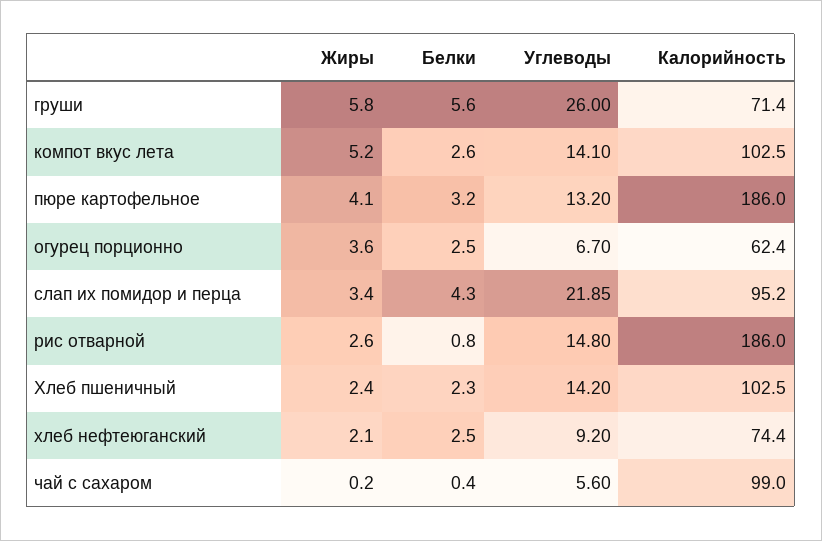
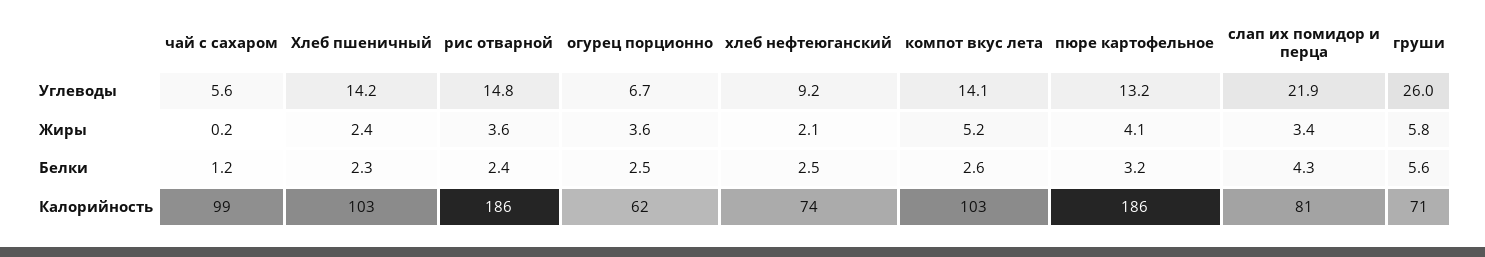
  {
    "Жиры": {
      "груши": 5.8,
      "компот вкус лета": 5.2,
      "пюре картофельное": 4.1,
      "огурец порционно": 3.6,
      "слап их помидор и перца": 3.4,
-     "рис отварной": 2.6,
+     "рис отварной": 3.6,
      "Хлеб пшеничный": 2.4,
      "хлеб нефтеюганский": 2.1,
      "чай с сахаром": 0.2
    },
    "Белки": {
      "груши": 5.6,
      "компот вкус лета": 2.6,
      "пюре картофельное": 3.2,
      "огурец порционно": 2.5,
      "слап их помидор и перца": 4.3,
-     "рис отварной": 0.8,
+     "рис отварной": 2.4,
      "Хлеб пшеничный": 2.3,
      "хлеб нефтеюганский": 2.5,
-     "чай с сахаром": 0.4
+     "чай с сахаром": 1.2
    },
    "Углеводы": {
      "груши": 26,
      "компот вкус лета": 14.1,
      "пюре картофельное": 13.2,
      "огурец порционно": 6.7,
      "слап их помидор и перца": 21.85,
      "рис отварной": 14.8,
      "Хлеб пшеничный": 14.2,
      "хлеб нефтеюганский": 9.2,
      "чай с сахаром": 5.6
    },
    "Калорийность": {
      "груши": 71.4,
      "компот вкус лета": 102.5,
      "пюре картофельное": 186,
      "огурец порционно": 62.4,
-     "слап их помидор и перца": 95.2,
+     "слап их помидор и перца": 81,
      "рис отварной": 186,
      "Хлеб пшеничный": 102.5,
      "хлеб нефтеюганский": 74.4,
      "чай с сахаром": 99
    }
  }

